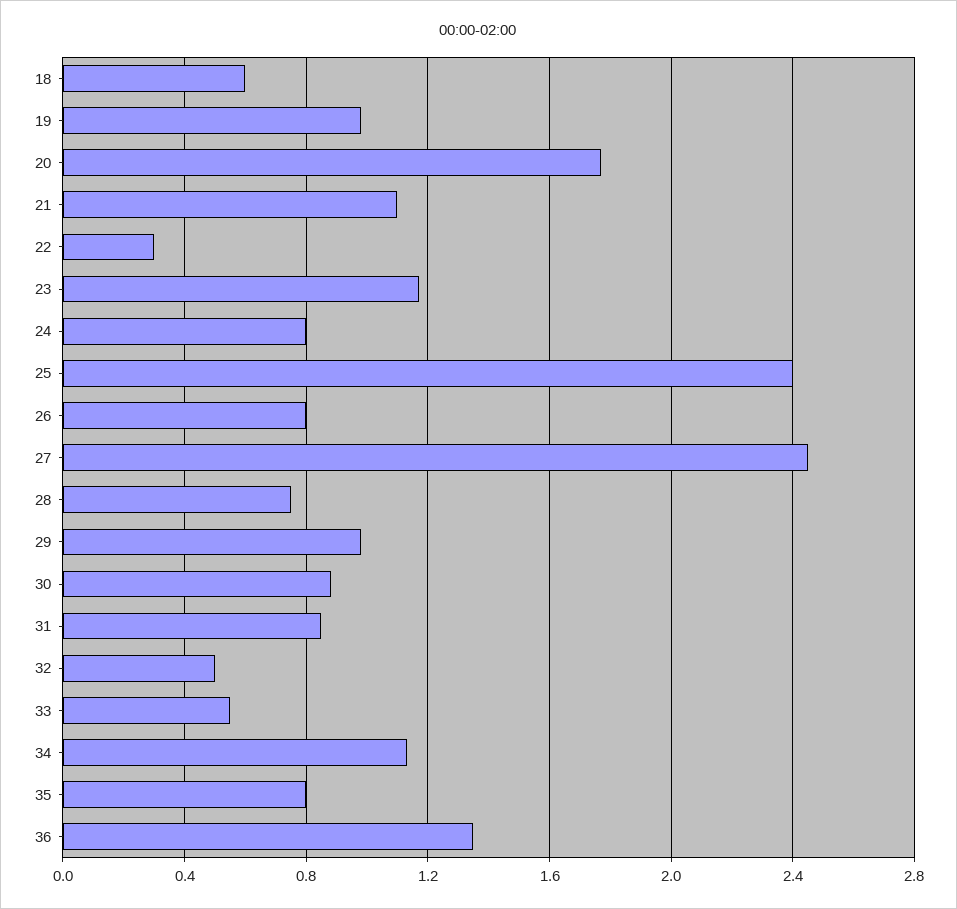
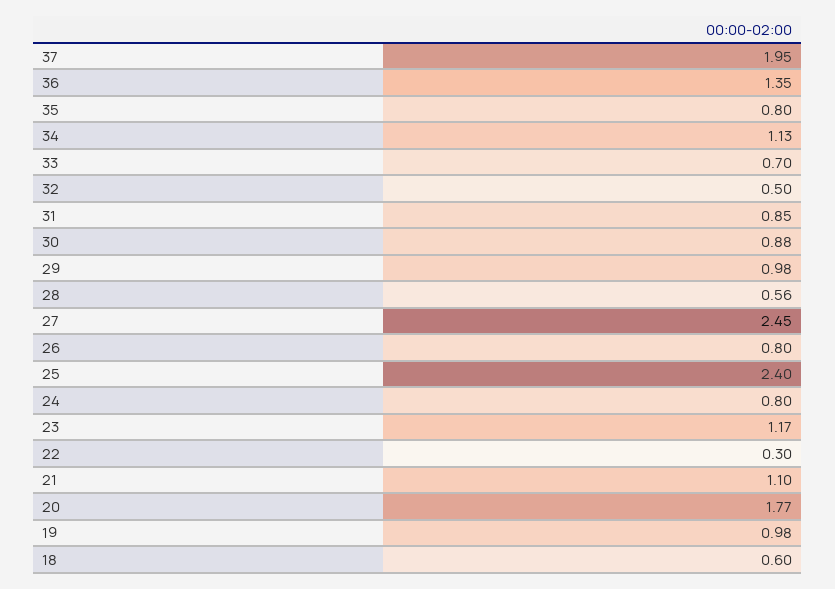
  {
    "18": 0.6,
    "19": 0.98,
    "20": 1.77,
    "21": 1.1,
    "22": 0.3,
    "23": 1.17,
    "24": 0.8,
    "25": 2.4,
    "26": 0.8,
    "27": 2.45,
-   "28": 0.75,
+   "28": 0.56,
    "29": 0.98,
    "30": 0.88,
    "31": 0.85,
    "32": 0.5,
-   "33": 0.55,
+   "33": 0.7,
    "34": 1.13,
    "35": 0.8,
-   "36": 1.35
+   "36": 1.35,
+   "37": 1.95
  }

